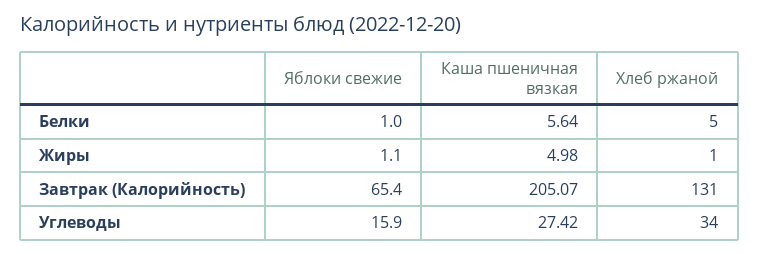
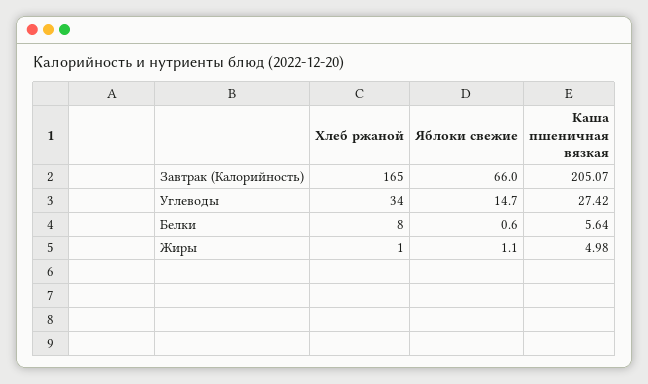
  {
    "Яблоки свежие": {
-     "Белки": 1,
+     "Белки": 0.6,
      "Жиры": 1.1,
-     "Завтрак (Калорийность)": 65.4,
+     "Завтрак (Калорийность)": 66,
-     "Углеводы": 15.9
+     "Углеводы": 14.7
    },
    "Каша пшеничная вязкая": {
      "Белки": 5.64,
      "Жиры": 4.98,
      "Завтрак (Калорийность)": 205.07,
      "Углеводы": 27.42
    },
    "Хлеб ржаной": {
-     "Белки": 5,
+     "Белки": 8,
      "Жиры": 1,
-     "Завтрак (Калорийность)": 131,
+     "Завтрак (Калорийность)": 165,
      "Углеводы": 34
    }
  }

